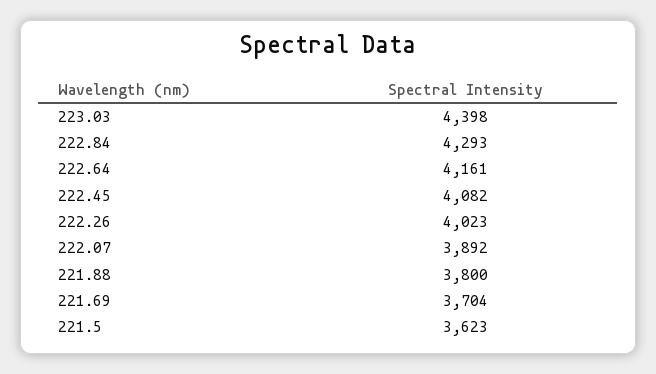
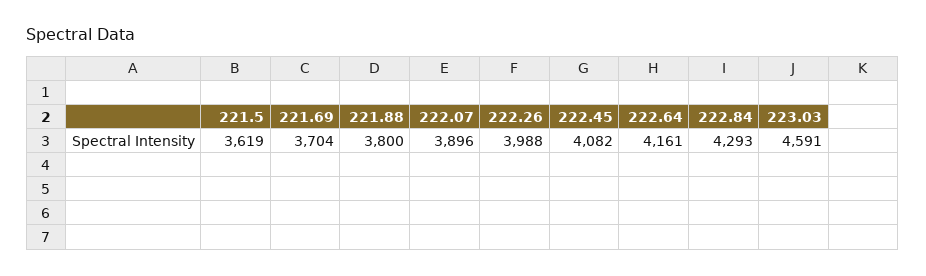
  {
-   "223.03": 4398,
+   "223.03": 4591,
    "222.84": 4293,
    "222.64": 4161,
    "222.45": 4082,
-   "222.26": 4023,
+   "222.26": 3988,
-   "222.07": 3892,
+   "222.07": 3896,
    "221.88": 3800,
    "221.69": 3704,
-   "221.5": 3623
+   "221.5": 3619
  }

